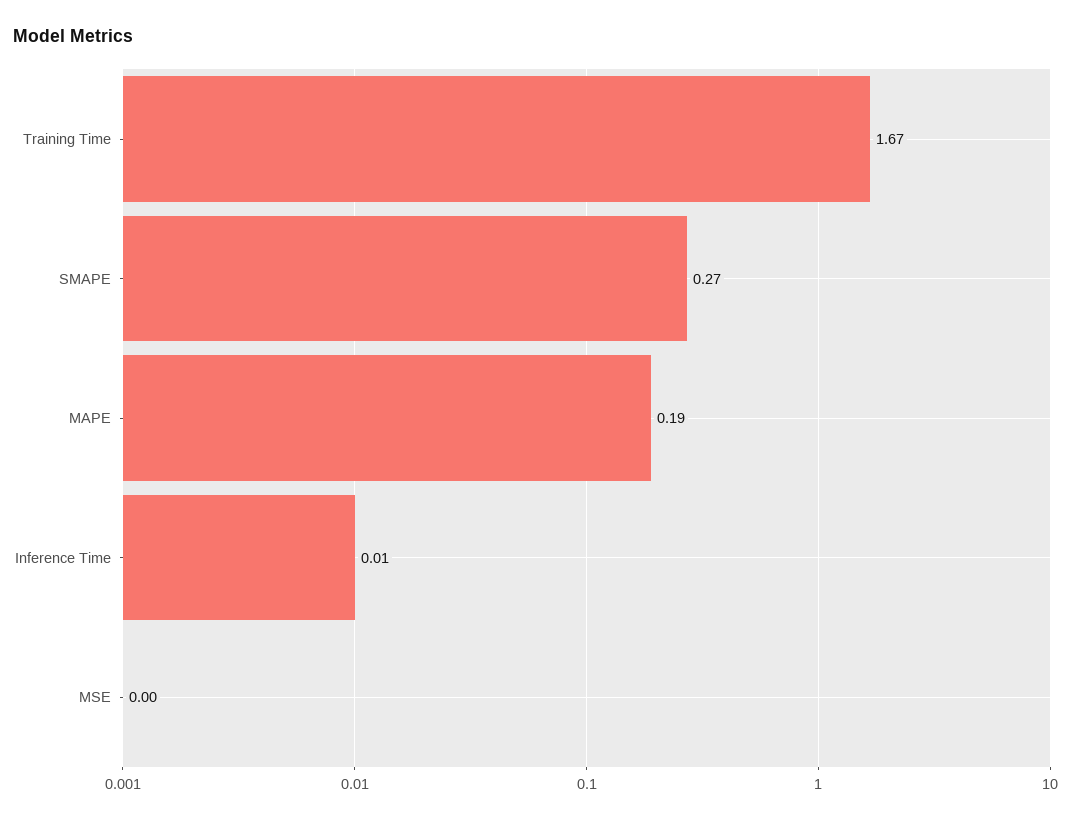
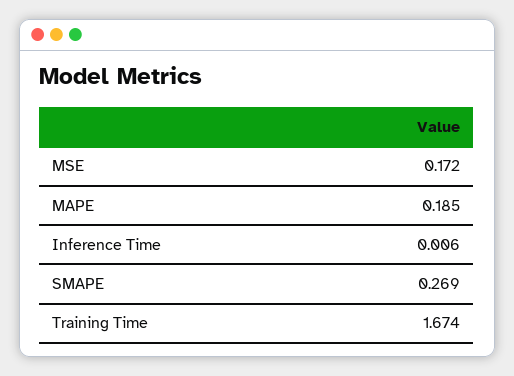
  {
    "Training Time": 1.674,
    "SMAPE": 0.269,
    "MAPE": 0.185,
    "Inference Time": 0.006,
-   "MSE": 0
+   "MSE": 0.172
  }

